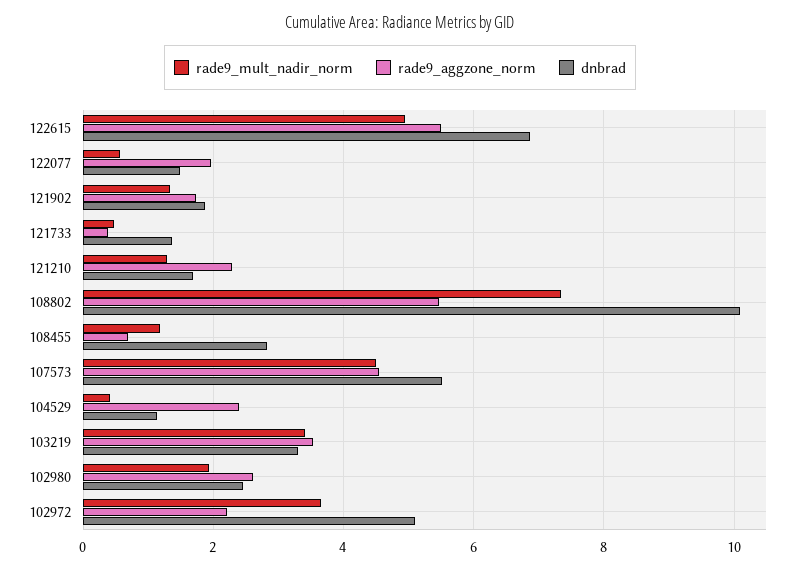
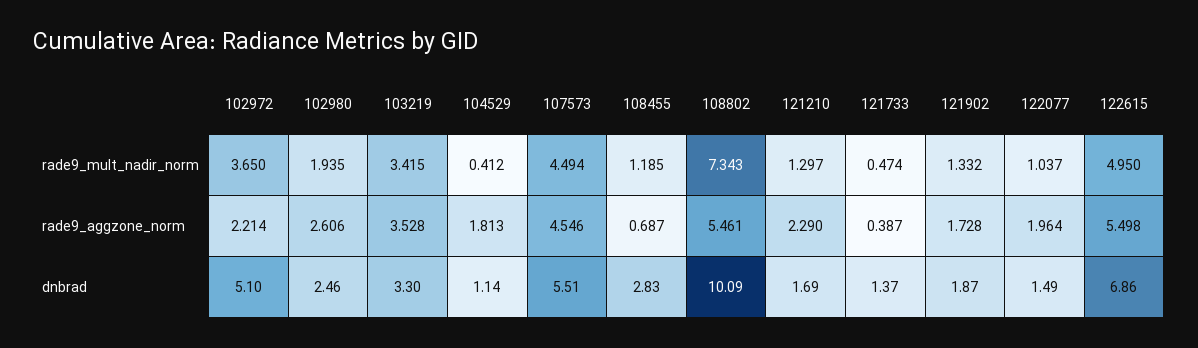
  {
    "rade9_mult_nadir_norm": {
      "122615": 4.95,
-     "122077": 0.6,
+     "122077": 1.037,
      "121902": 1.332,
      "121733": 0.474,
      "121210": 1.297,
      "108802": 7.343,
      "108455": 1.185,
      "107573": 4.494,
      "104529": 0.412,
      "103219": 3.415,
      "102980": 1.935,
      "102972": 3.65
    },
    "rade9_aggzone_norm": {
      "122615": 5.498,
      "122077": 1.964,
      "121902": 1.728,
      "121733": 0.387,
      "121210": 2.29,
      "108802": 5.461,
      "108455": 0.687,
      "107573": 4.546,
-     "104529": 2.4,
+     "104529": 1.813,
      "103219": 3.528,
      "102980": 2.606,
      "102972": 2.214
    },
    "dnbrad": {
      "122615": 6.86,
      "122077": 1.49,
      "121902": 1.87,
      "121733": 1.37,
      "121210": 1.69,
      "108802": 10.09,
      "108455": 2.83,
      "107573": 5.51,
      "104529": 1.14,
      "103219": 3.3,
      "102980": 2.46,
      "102972": 5.1
    }
  }

